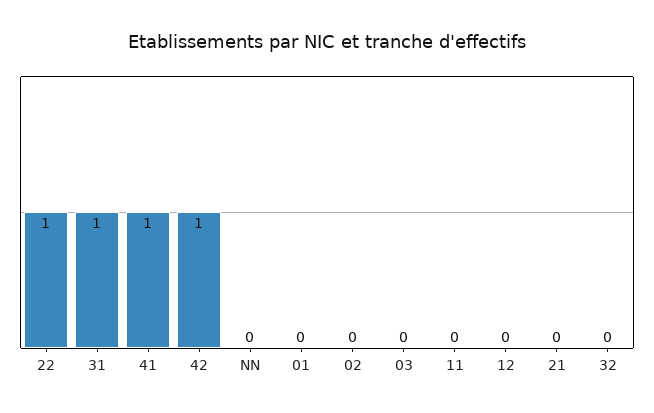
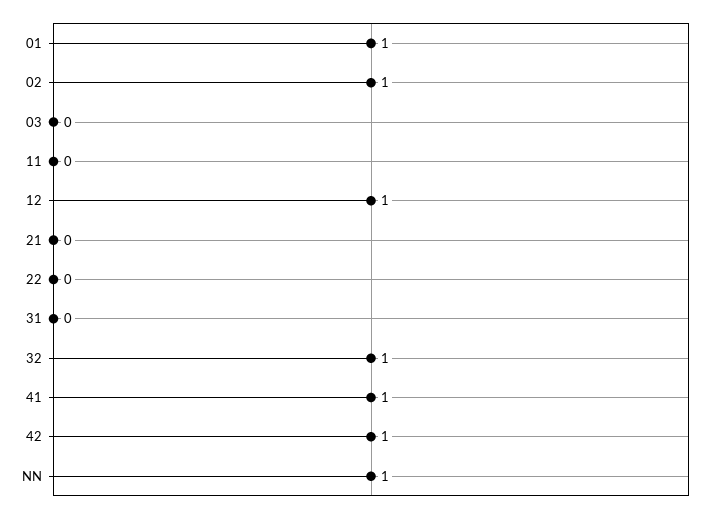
  {
-   "22": 1,
+   "22": 0,
-   "31": 1,
+   "31": 0,
    "41": 1,
    "42": 1,
-   "NN": 0,
+   "NN": 1,
-   "01": 0,
+   "01": 1,
-   "02": 0,
+   "02": 1,
    "03": 0,
    "11": 0,
-   "12": 0,
+   "12": 1,
    "21": 0,
-   "32": 0
+   "32": 1
  }

